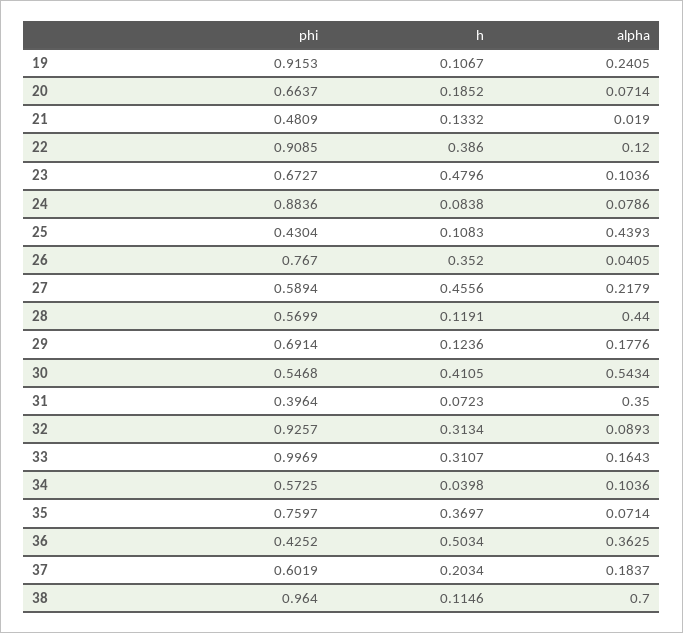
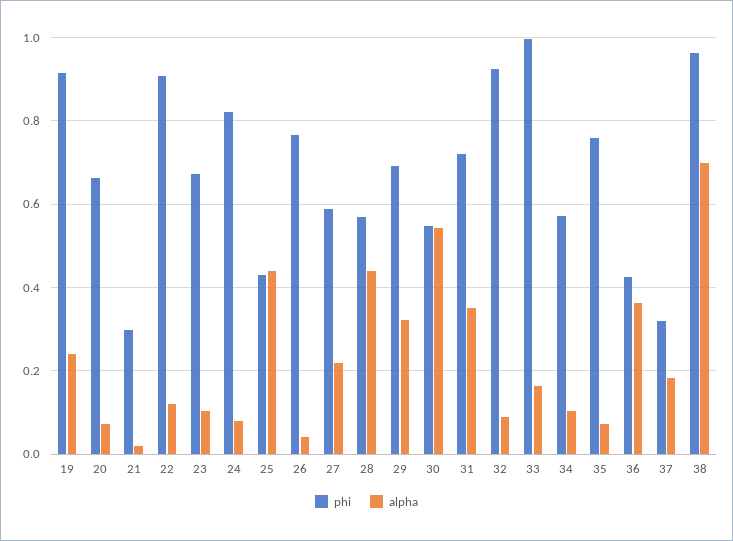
  {
    "phi": {
      "19": 0.9153,
      "20": 0.6637,
-     "21": 0.4809,
+     "21": 0.3,
      "22": 0.9085,
      "23": 0.6727,
-     "24": 0.8836,
+     "24": 0.82,
      "25": 0.4304,
      "26": 0.767,
      "27": 0.5894,
      "28": 0.5699,
      "29": 0.6914,
      "30": 0.5468,
-     "31": 0.3964,
+     "31": 0.72,
      "32": 0.9257,
      "33": 0.9969,
      "34": 0.5725,
      "35": 0.7597,
      "36": 0.4252,
-     "37": 0.6019,
+     "37": 0.32,
      "38": 0.964
    },
-   "h": {
-     "19": 0.1067,
-     "20": 0.1852,
-     "21": 0.1332,
-     "22": 0.386,
-     "23": 0.4796,
-     "24": 0.0838,
-     "25": 0.1083,
-     "26": 0.352,
-     "27": 0.4556,
-     "28": 0.1191,
-     "29": 0.1236,
-     "30": 0.4105,
-     "31": 0.0723,
-     "32": 0.3134,
-     "33": 0.3107,
-     "34": 0.0398,
-     "35": 0.3697,
-     "36": 0.5034,
-     "37": 0.2034,
-     "38": 0.1146
-   },
    "alpha": {
      "19": 0.2405,
      "20": 0.0714,
      "21": 0.019,
      "22": 0.12,
      "23": 0.1036,
      "24": 0.0786,
      "25": 0.4393,
      "26": 0.0405,
      "27": 0.2179,
      "28": 0.44,
-     "29": 0.1776,
+     "29": 0.32,
      "30": 0.5434,
      "31": 0.35,
      "32": 0.0893,
      "33": 0.1643,
      "34": 0.1036,
      "35": 0.0714,
      "36": 0.3625,
      "37": 0.1837,
      "38": 0.7
    }
  }

